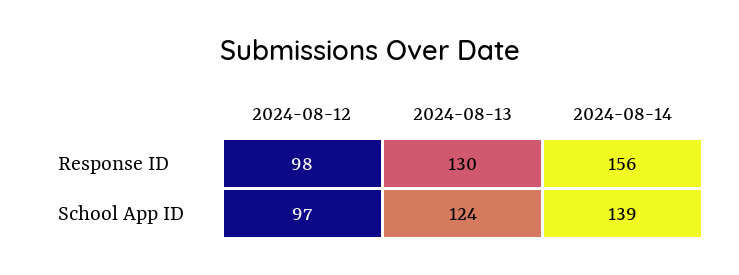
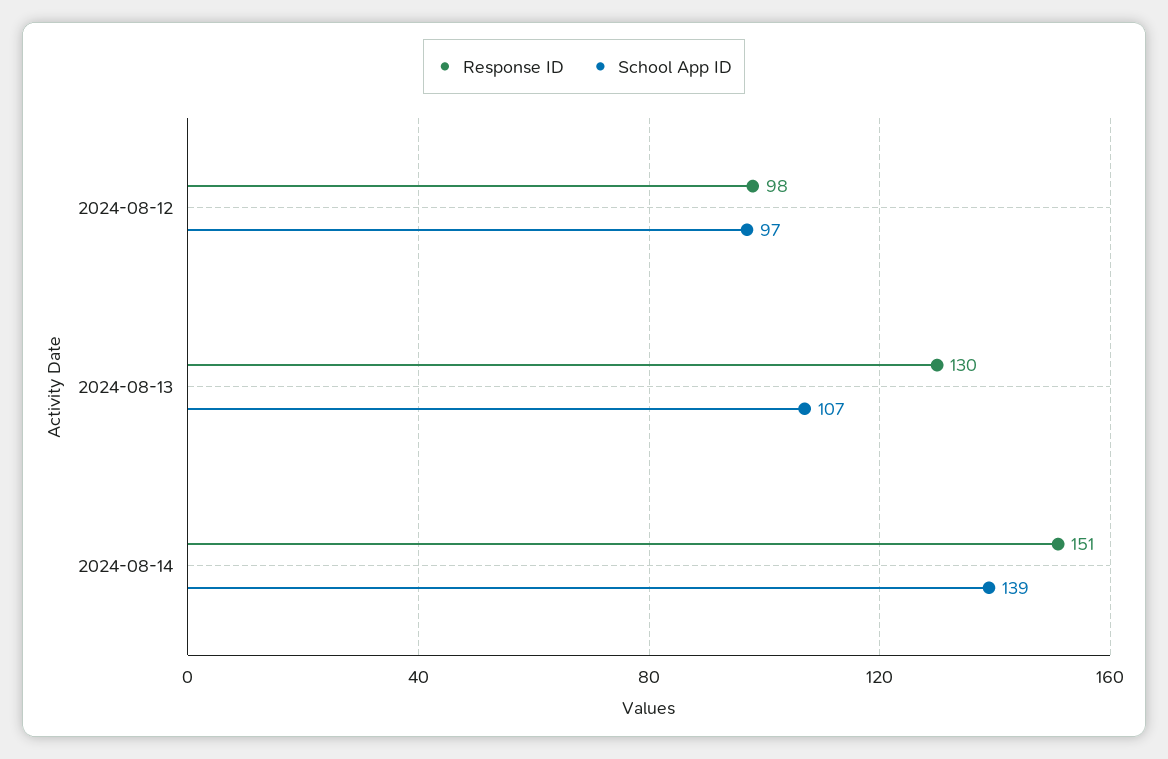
  {
    "Response ID": {
      "2024-08-12": 98,
      "2024-08-13": 130,
-     "2024-08-14": 156
+     "2024-08-14": 151
    },
    "School App ID": {
      "2024-08-12": 97,
-     "2024-08-13": 124,
+     "2024-08-13": 107,
      "2024-08-14": 139
    }
  }

